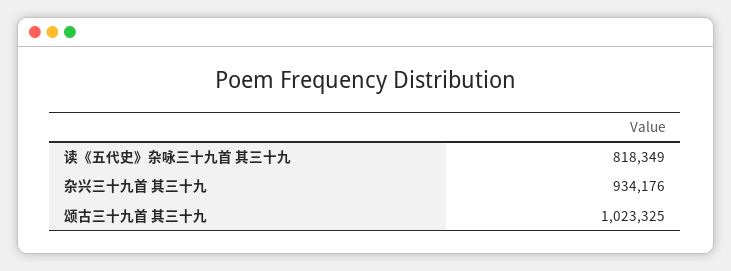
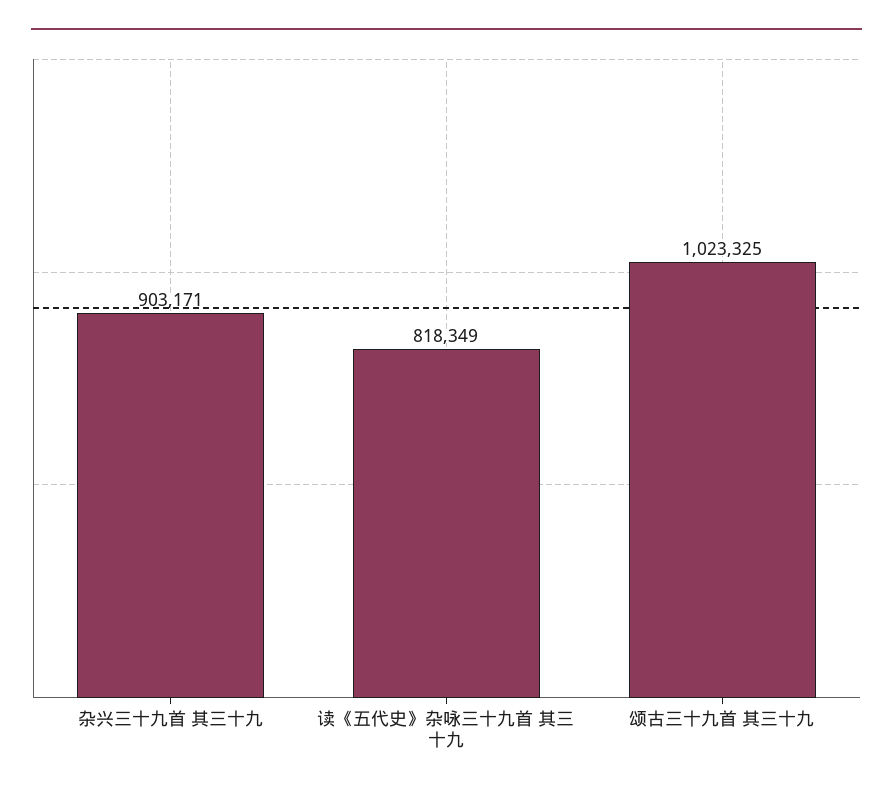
  {
    "读《五代史》杂咏三十九首 其三十九": 818349,
-   "杂兴三十九首 其三十九": 934176,
+   "杂兴三十九首 其三十九": 903171,
    "颂古三十九首 其三十九": 1023325
  }

